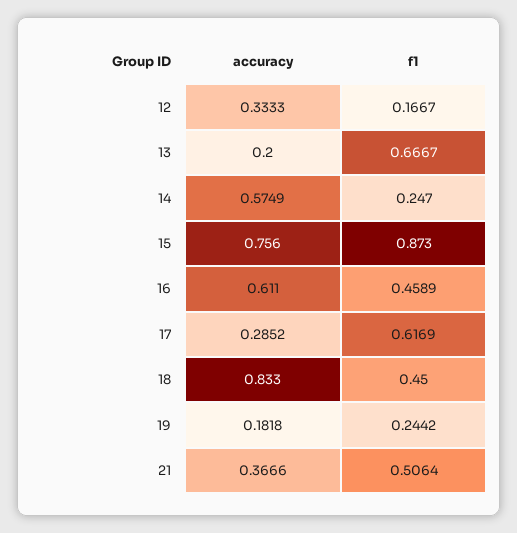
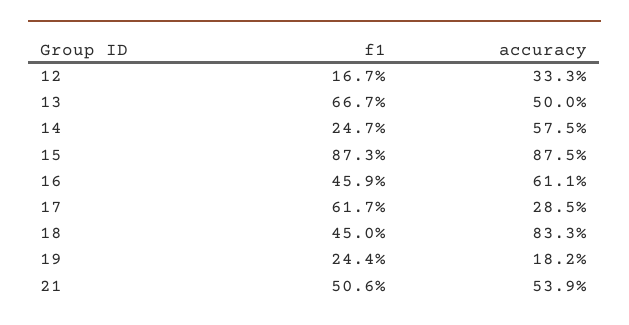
  {
    "accuracy": {
      "12": 0.3333,
-     "13": 0.2,
+     "13": 0.5,
      "14": 0.5749,
-     "15": 0.756,
+     "15": 0.875,
      "16": 0.611,
      "17": 0.2852,
      "18": 0.833,
      "19": 0.1818,
-     "21": 0.3666
+     "21": 0.539
    },
    "f1": {
      "12": 0.1667,
      "13": 0.6667,
      "14": 0.247,
      "15": 0.873,
      "16": 0.4589,
      "17": 0.6169,
      "18": 0.45,
      "19": 0.2442,
      "21": 0.5064
    }
  }

